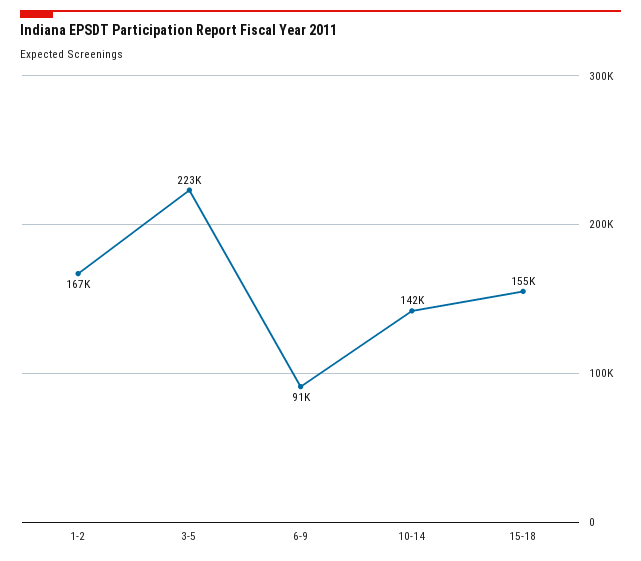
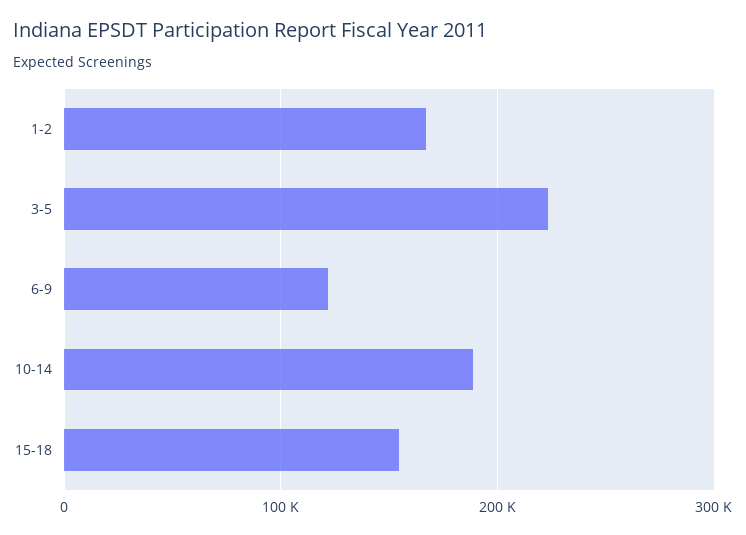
  {
    "1-2": 167000,
    "3-5": 223000,
-   "6-9": 91000,
+   "6-9": 120000,
-   "10-14": 142000,
+   "10-14": 190000,
    "15-18": 155000
  }

